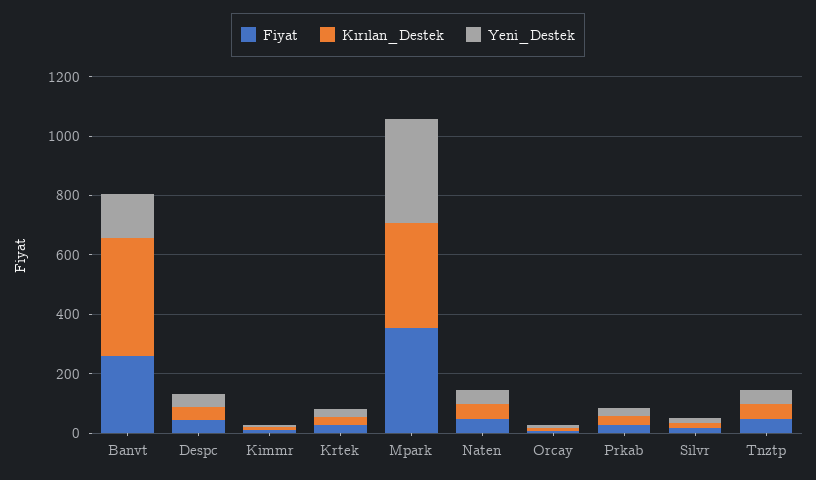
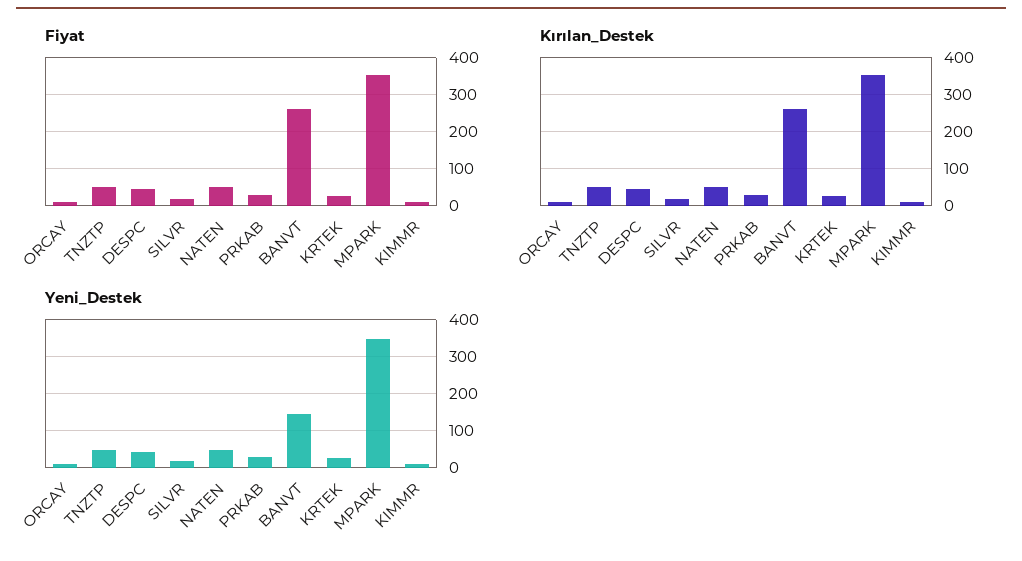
  {
    "Fiyat": {
      "Banvt": 260,
      "Despc": 40,
      "Kimmr": 0,
      "Krtek": 20,
      "Mpark": 360,
      "Naten": 40,
      "Orcay": 0,
      "Prkab": 20,
      "Silvr": 20,
      "Tnztp": 40
    },
    "Kırılan_Destek": {
-     "Banvt": 400,
+     "Banvt": 260,
      "Despc": 40,
      "Kimmr": 0,
      "Krtek": 20,
      "Mpark": 360,
      "Naten": 40,
      "Orcay": 0,
      "Prkab": 20,
      "Silvr": 20,
      "Tnztp": 40
    },
    "Yeni_Destek": {
      "Banvt": 140,
      "Despc": 40,
      "Kimmr": 0,
      "Krtek": 20,
      "Mpark": 340,
      "Naten": 40,
      "Orcay": 0,
      "Prkab": 20,
      "Silvr": 20,
      "Tnztp": 40
    }
  }

